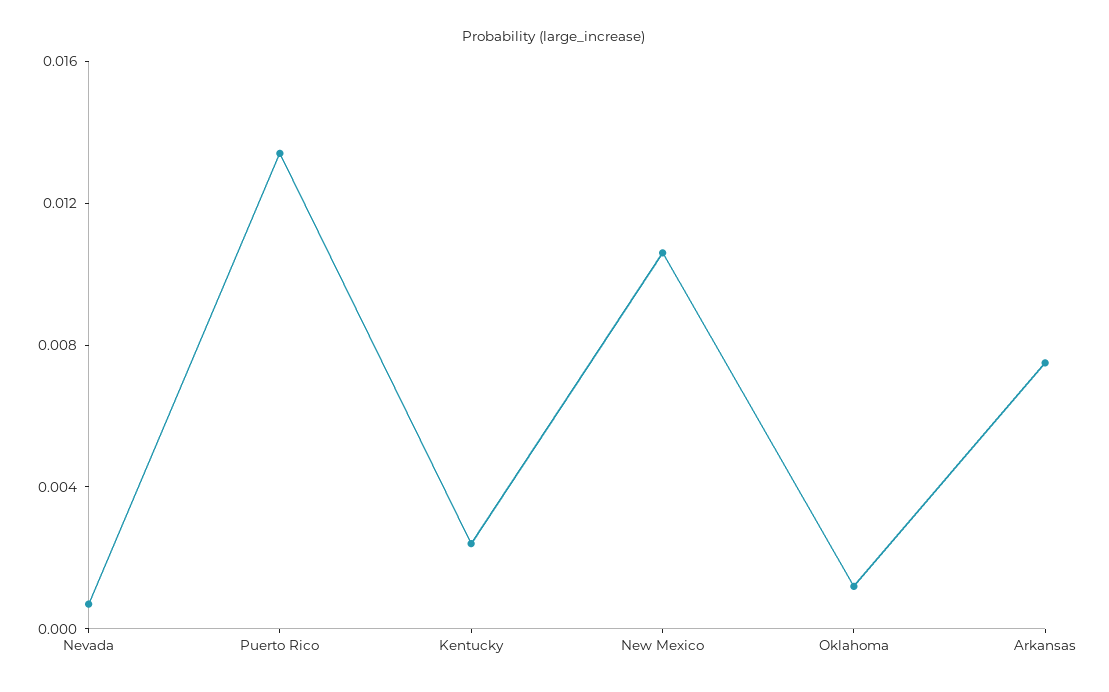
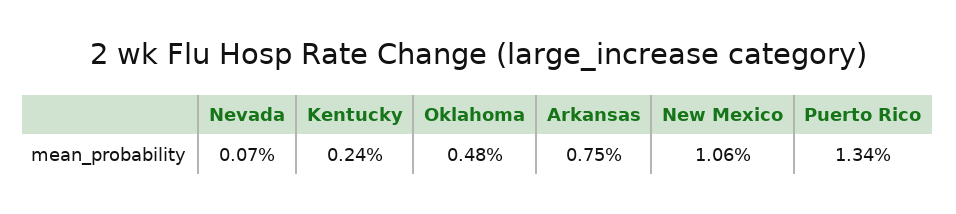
  {
    "Nevada": 0.0007,
    "Puerto Rico": 0.0134,
    "Kentucky": 0.0024,
    "New Mexico": 0.0106,
-   "Oklahoma": 0.001,
+   "Oklahoma": 0.0048,
    "Arkansas": 0.0075
  }

